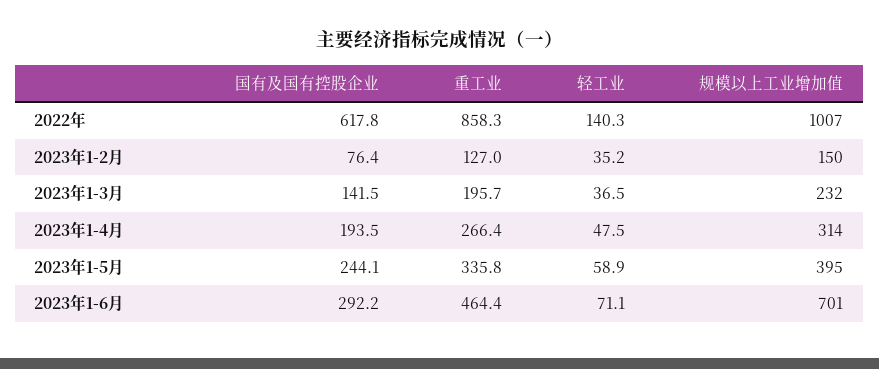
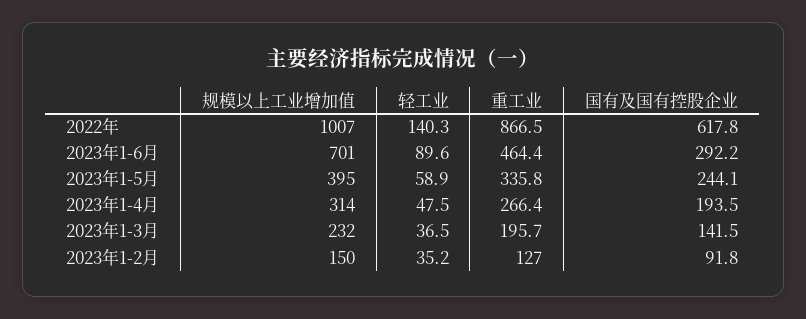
  {
    "国有及国有控股企业": {
      "2022年": 617.8,
-     "2023年1-2月": 76.4,
+     "2023年1-2月": 91.8,
      "2023年1-3月": 141.5,
      "2023年1-4月": 193.5,
      "2023年1-5月": 244.1,
      "2023年1-6月": 292.2
    },
    "重工业": {
-     "2022年": 858.3,
+     "2022年": 866.5,
      "2023年1-2月": 127,
      "2023年1-3月": 195.7,
      "2023年1-4月": 266.4,
      "2023年1-5月": 335.8,
      "2023年1-6月": 464.4
    },
    "轻工业": {
      "2022年": 140.3,
      "2023年1-2月": 35.2,
      "2023年1-3月": 36.5,
      "2023年1-4月": 47.5,
      "2023年1-5月": 58.9,
-     "2023年1-6月": 71.1
+     "2023年1-6月": 89.6
    },
    "规模以上工业增加值": {
      "2022年": 1007,
      "2023年1-2月": 150,
      "2023年1-3月": 232,
      "2023年1-4月": 314,
      "2023年1-5月": 395,
      "2023年1-6月": 701
    }
  }

